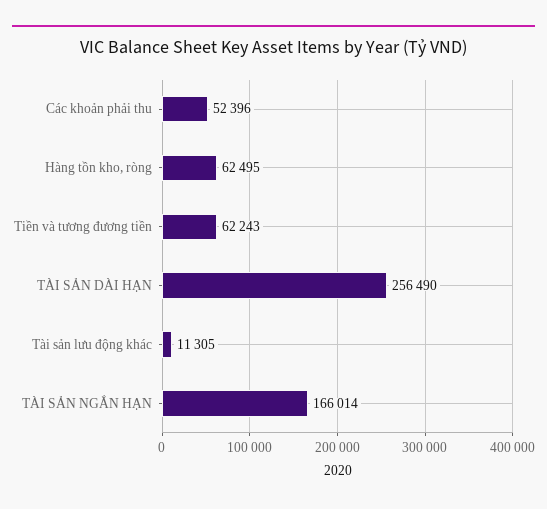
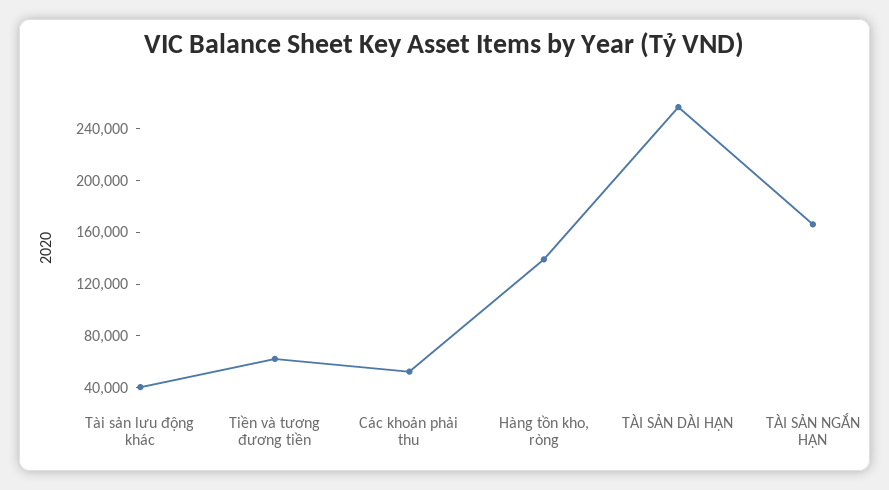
  {
    "Các khoản phải thu": 52396,
-   "Hàng tồn kho, ròng": 62495,
+   "Hàng tồn kho, ròng": 140000,
    "Tiền và tương đương tiền": 62243,
    "TÀI SẢN DÀI HẠN": 256490,
-   "Tài sản lưu động khác": 11305,
+   "Tài sản lưu động khác": 40000,
    "TÀI SẢN NGẮN HẠN": 166014
  }

